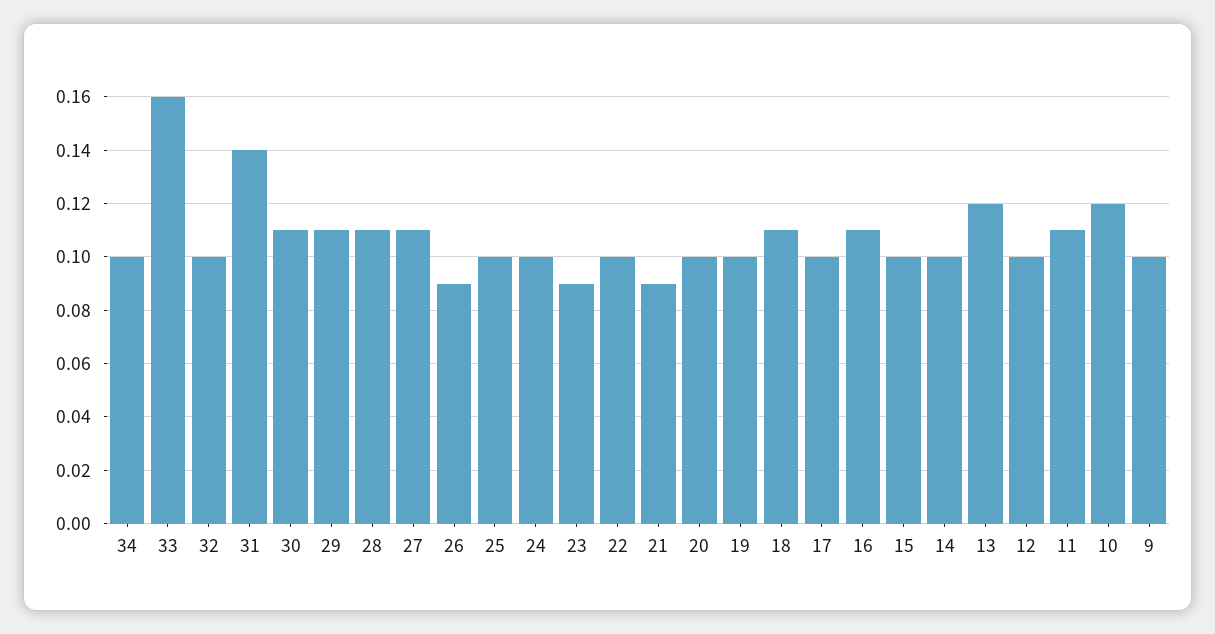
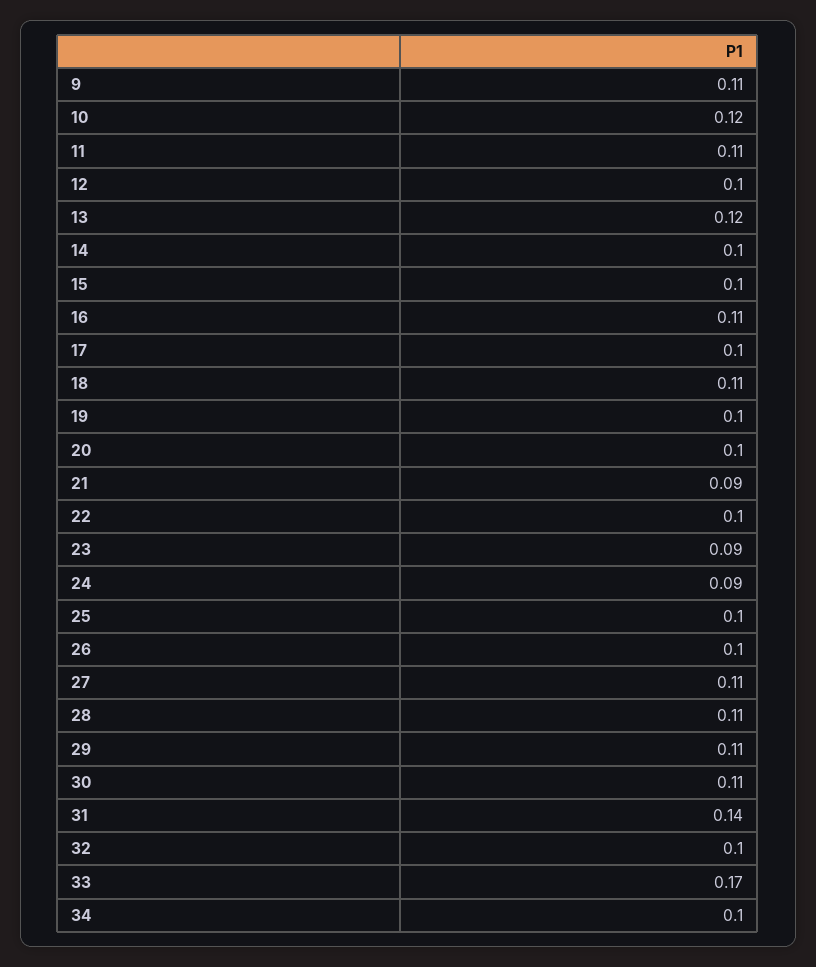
  {
    "34": 0.1,
-   "33": 0.16,
+   "33": 0.17,
    "32": 0.1,
    "31": 0.14,
    "30": 0.11,
    "29": 0.11,
    "28": 0.11,
    "27": 0.11,
-   "26": 0.09,
+   "26": 0.1,
    "25": 0.1,
-   "24": 0.1,
+   "24": 0.09,
    "23": 0.09,
    "22": 0.1,
    "21": 0.09,
    "20": 0.1,
    "19": 0.1,
    "18": 0.11,
    "17": 0.1,
    "16": 0.11,
    "15": 0.1,
    "14": 0.1,
    "13": 0.12,
    "12": 0.1,
    "11": 0.11,
    "10": 0.12,
-   "9": 0.1
+   "9": 0.11
  }

